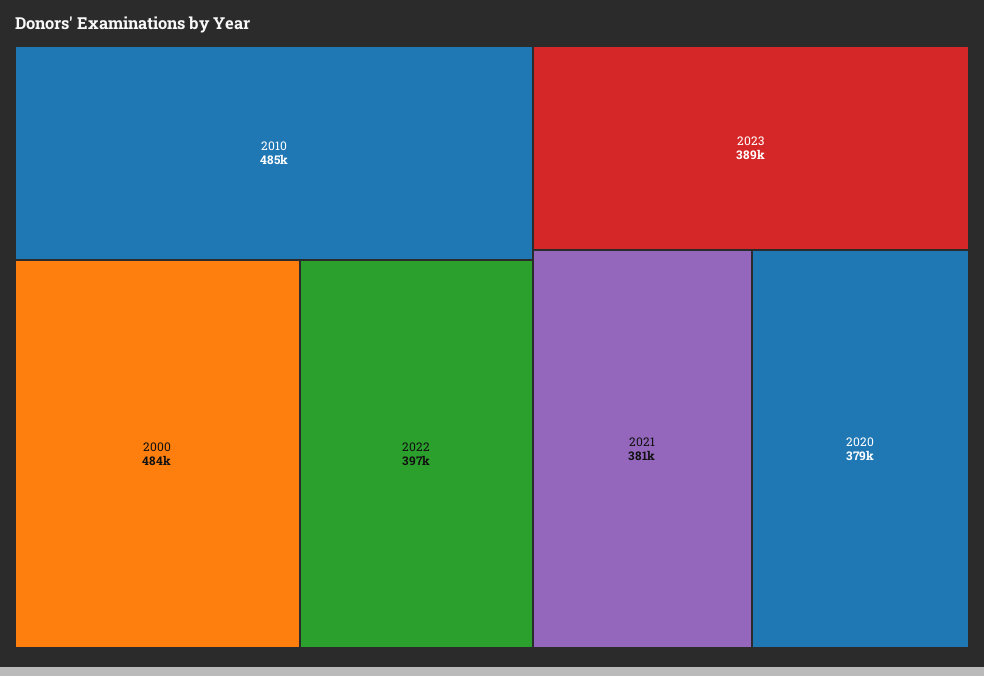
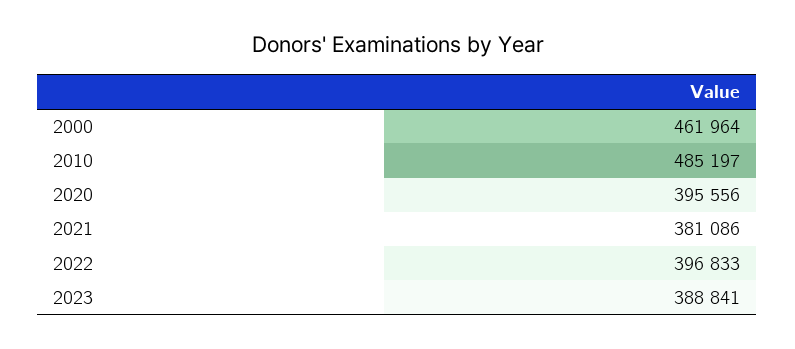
  {
    "2010": 485197,
-   "2000": 484000,
+   "2000": 461964,
    "2022": 396833,
    "2023": 388841,
    "2021": 381086,
-   "2020": 379000
+   "2020": 395556
  }

